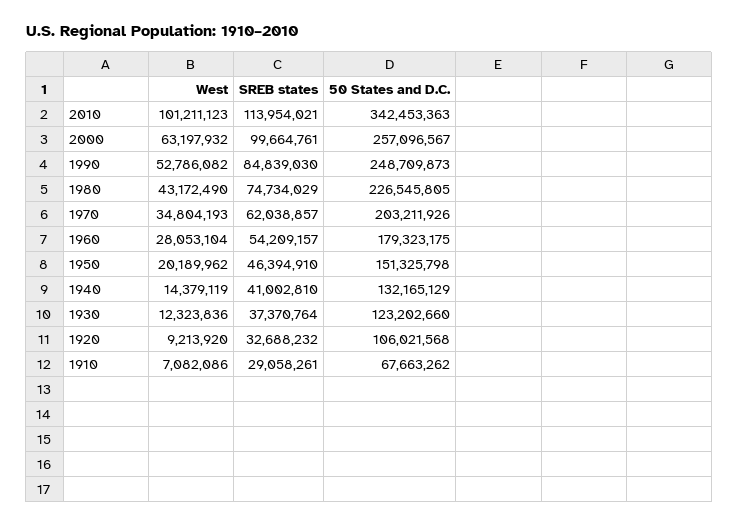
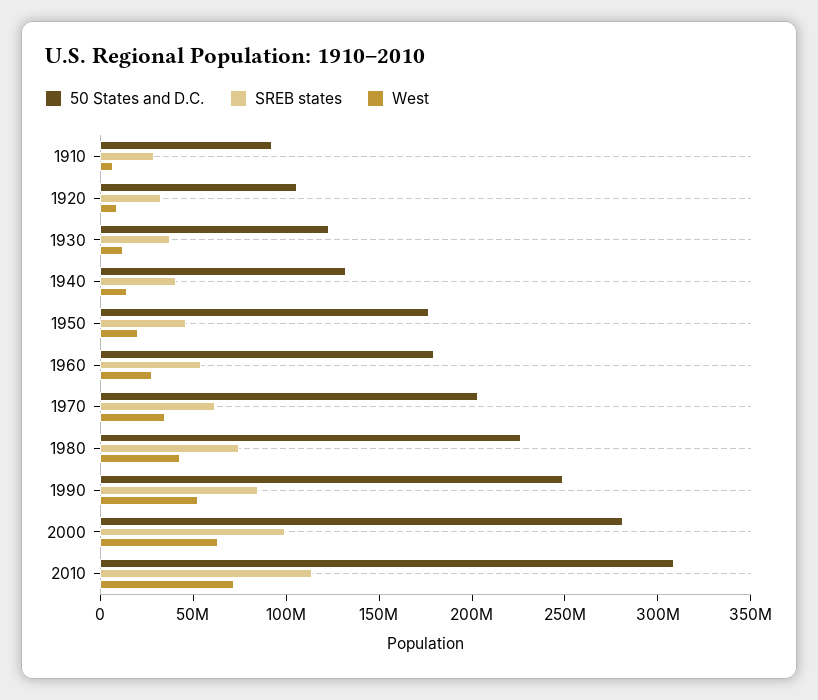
  {
    "West": {
-     "2010": 101211123,
+     "2010": 70000000,
      "2000": 63197932,
      "1990": 52786082,
      "1980": 43172490,
      "1970": 34804193,
      "1960": 28053104,
      "1950": 20189962,
      "1940": 14379119,
      "1930": 12323836,
      "1920": 9213920,
      "1910": 7082086
    },
    "SREB states": {
      "2010": 113954021,
      "2000": 99664761,
      "1990": 84839030,
      "1980": 74734029,
      "1970": 62038857,
      "1960": 54209157,
      "1950": 46394910,
      "1940": 41002810,
      "1930": 37370764,
      "1920": 32688232,
      "1910": 29058261
    },
    "50 States and D.C.": {
-     "2010": 342453363,
+     "2010": 310000000,
-     "2000": 257096567,
+     "2000": 280000000,
      "1990": 248709873,
      "1980": 226545805,
      "1970": 203211926,
      "1960": 179323175,
-     "1950": 151325798,
+     "1950": 180000000,
      "1940": 132165129,
      "1930": 123202660,
      "1920": 106021568,
-     "1910": 67663262
+     "1910": 90000000
    }
  }

